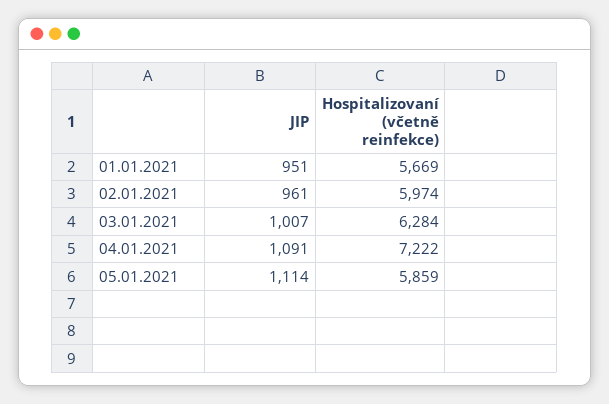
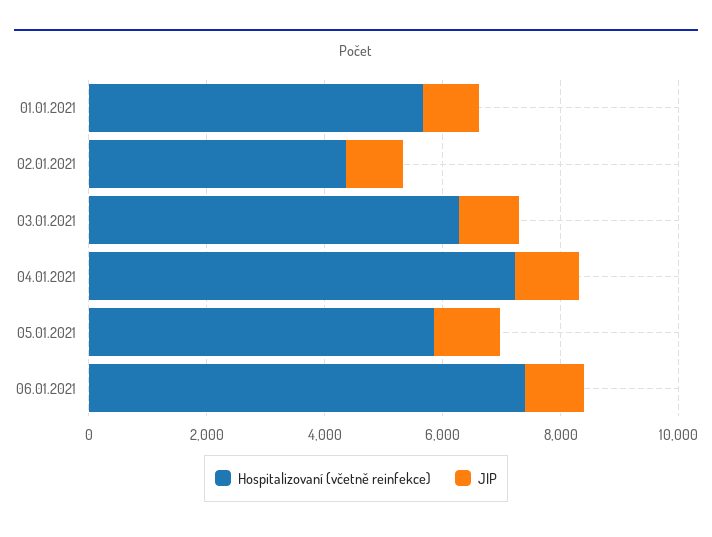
  {
    "JIP": {
      "01.01.2021": 951,
      "02.01.2021": 961,
      "03.01.2021": 1007,
      "04.01.2021": 1091,
-     "05.01.2021": 1114
+     "05.01.2021": 1114,
+     "06.01.2021": 1000
    },
    "Hospitalizovaní (včetně reinfekce)": {
      "01.01.2021": 5669,
-     "02.01.2021": 5974,
+     "02.01.2021": 4500,
      "03.01.2021": 6284,
      "04.01.2021": 7222,
-     "05.01.2021": 5859
+     "05.01.2021": 5859,
+     "06.01.2021": 7500
    }
  }

